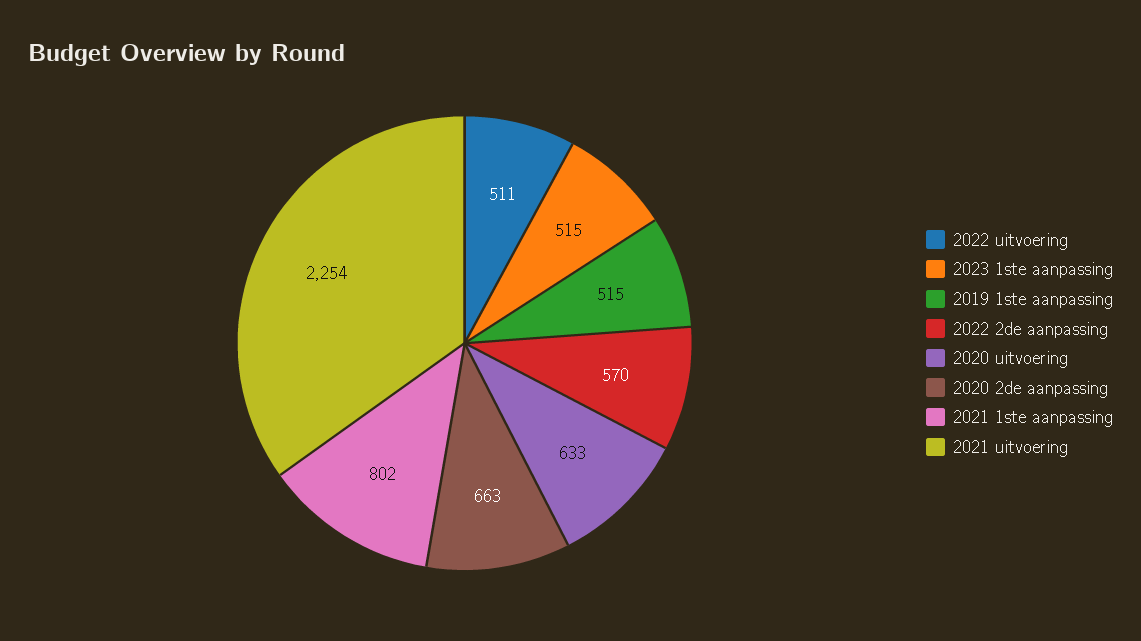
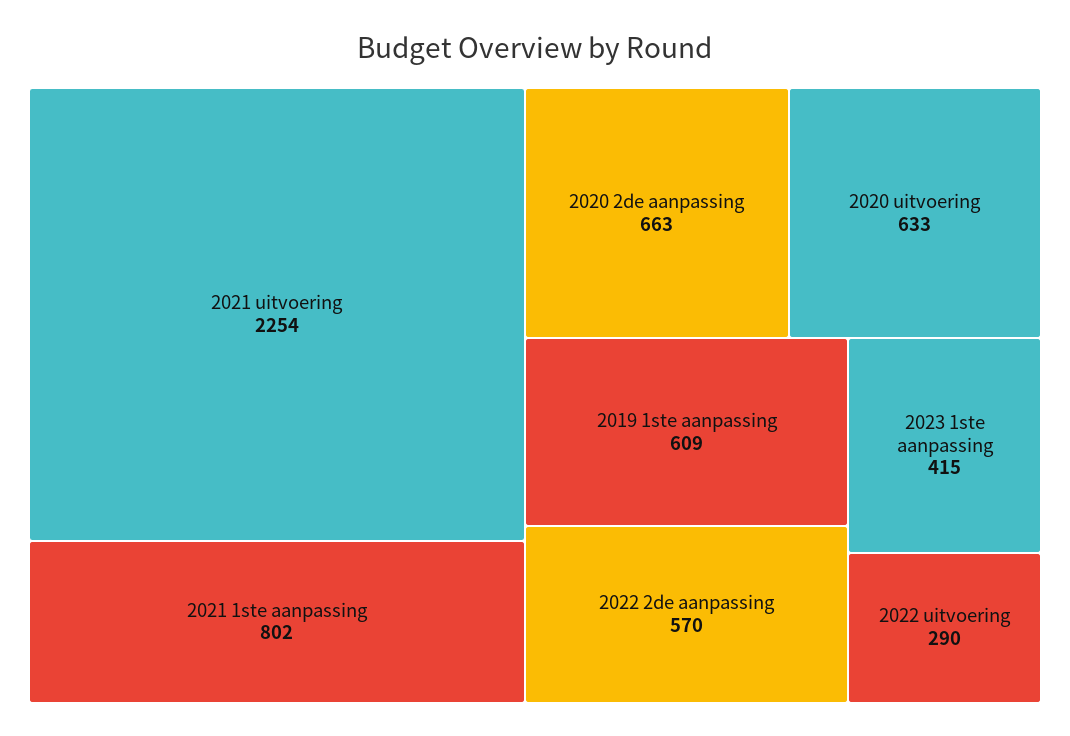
  {
-   "2022 uitvoering": 511,
+   "2022 uitvoering": 290,
-   "2023 1ste aanpassing": 515,
+   "2023 1ste aanpassing": 415,
-   "2019 1ste aanpassing": 515,
+   "2019 1ste aanpassing": 609,
    "2022 2de aanpassing": 570,
    "2020 uitvoering": 633,
    "2020 2de aanpassing": 663,
    "2021 1ste aanpassing": 802,
    "2021 uitvoering": 2254
  }

